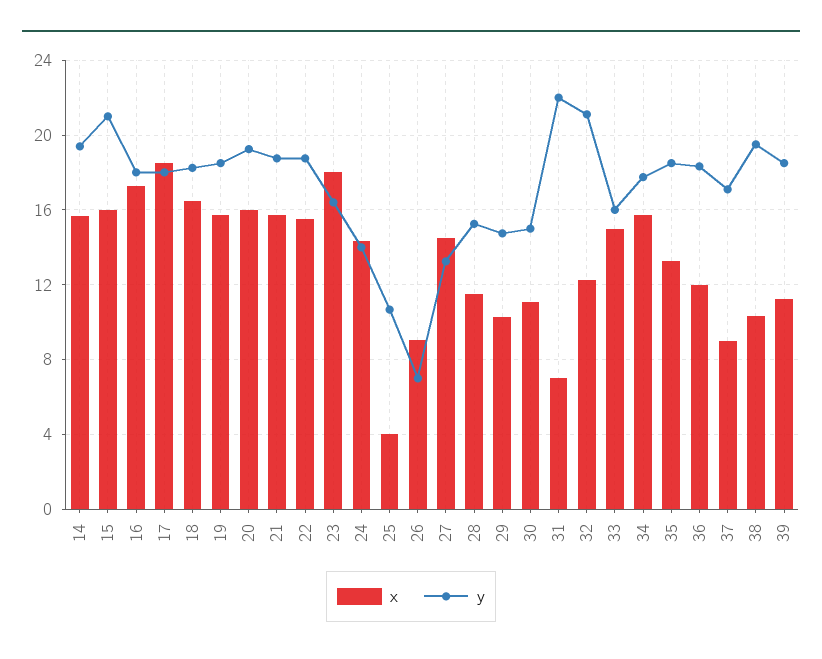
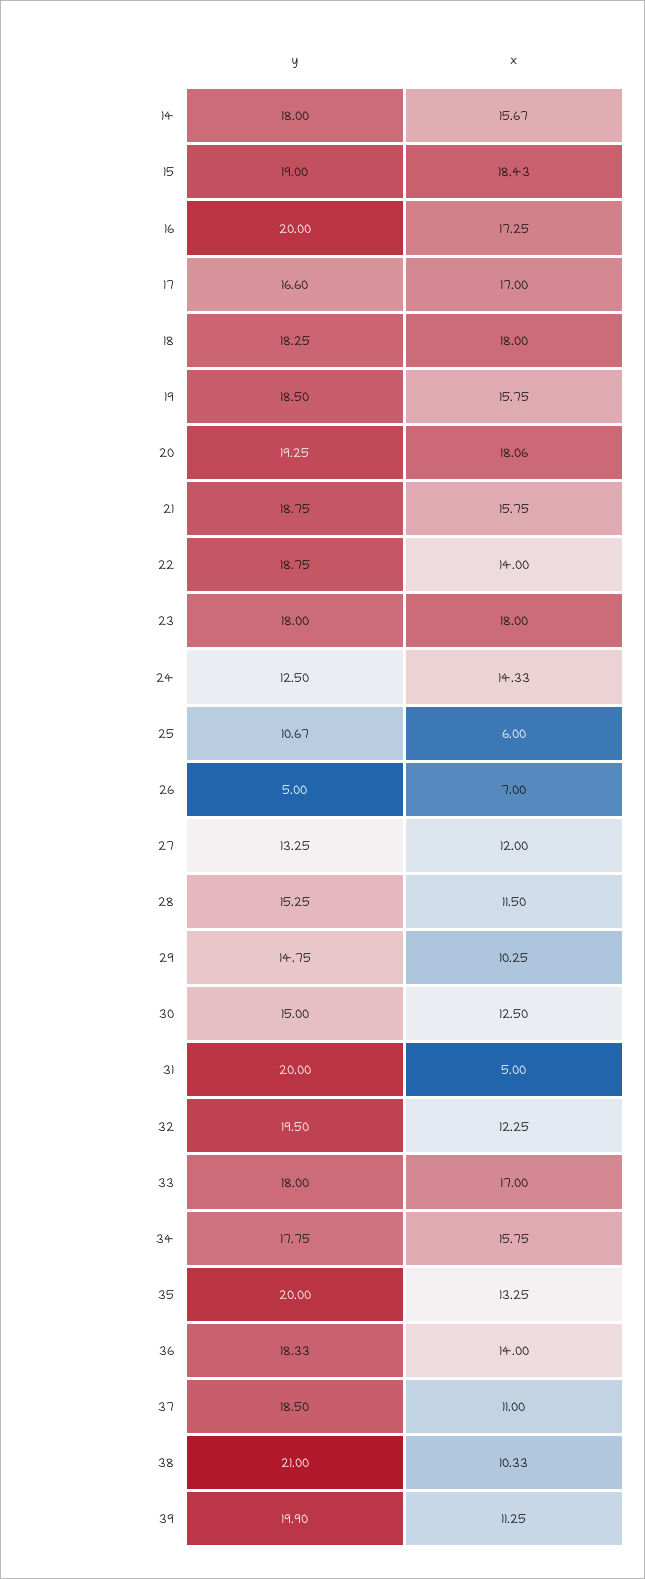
  {
    "x": {
      "14": 15.67,
-     "15": 16,
+     "15": 18.43,
      "16": 17.25,
-     "17": 18.5,
+     "17": 17,
-     "18": 16.5,
+     "18": 18,
      "19": 15.75,
-     "20": 16,
+     "20": 18.06,
      "21": 15.75,
-     "22": 15.5,
+     "22": 14,
      "23": 18,
      "24": 14.33,
-     "25": 4,
+     "25": 6,
-     "26": 9,
+     "26": 7,
-     "27": 14.5,
+     "27": 12,
      "28": 11.5,
      "29": 10.25,
-     "30": 11,
+     "30": 12.5,
-     "31": 7,
+     "31": 5,
      "32": 12.25,
-     "33": 15,
+     "33": 17,
      "34": 15.75,
      "35": 13.25,
-     "36": 12,
+     "36": 14,
-     "37": 9,
+     "37": 11,
      "38": 10.33,
      "39": 11.25
    },
    "y": {
-     "14": 19.5,
+     "14": 18,
-     "15": 21,
+     "15": 19,
-     "16": 18,
+     "16": 20,
-     "17": 18,
+     "17": 16.6,
      "18": 18.25,
      "19": 18.5,
      "20": 19.25,
      "21": 18.75,
      "22": 18.75,
-     "23": 16.5,
+     "23": 18,
-     "24": 14,
+     "24": 12.5,
      "25": 10.67,
-     "26": 7,
+     "26": 5,
      "27": 13.25,
      "28": 15.25,
      "29": 14.75,
      "30": 15,
-     "31": 22,
+     "31": 20,
-     "32": 21,
+     "32": 19.5,
-     "33": 16,
+     "33": 18,
      "34": 17.75,
-     "35": 18.5,
+     "35": 20,
      "36": 18.33,
-     "37": 17,
+     "37": 18.5,
-     "38": 19.5,
+     "38": 21,
-     "39": 18.5
+     "39": 19.9
    }
  }

